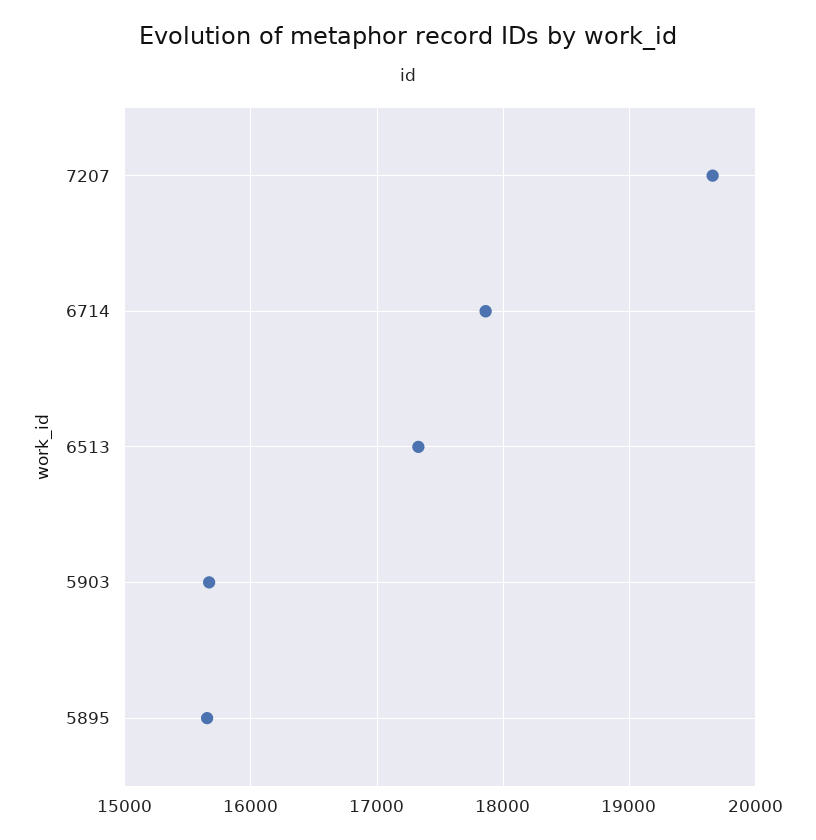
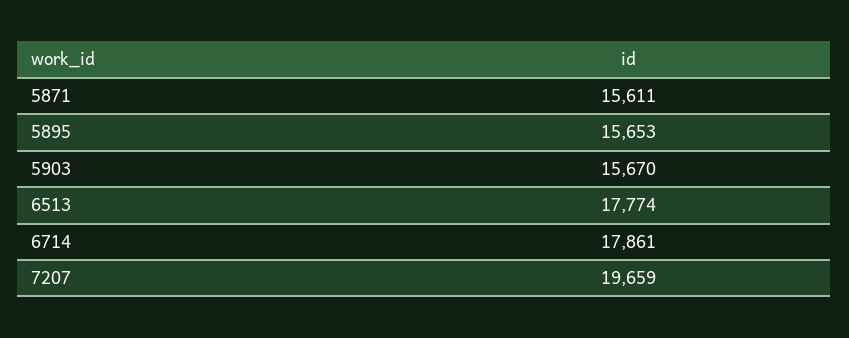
  {
    "7207": 19659,
    "6714": 17861,
-   "6513": 17300,
+   "6513": 17774,
    "5903": 15670,
-   "5895": 15653
+   "5895": 15653,
+   "5871": 15611
  }

